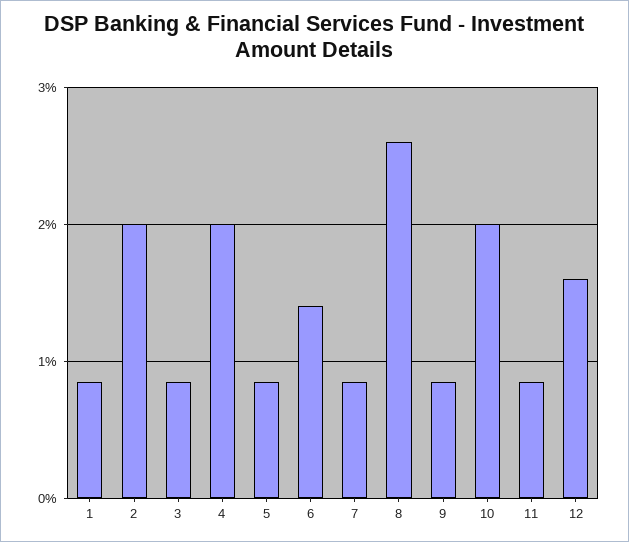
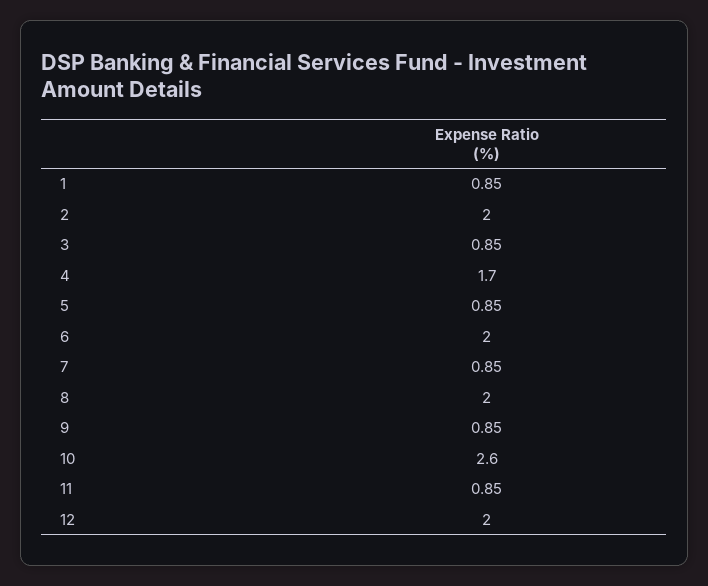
  {
    "1": 0.85,
    "2": 2,
    "3": 0.85,
-   "4": 2,
+   "4": 1.7,
    "5": 0.85,
-   "6": 1.4,
+   "6": 2,
    "7": 0.85,
-   "8": 2.6,
+   "8": 2,
    "9": 0.85,
-   "10": 2,
+   "10": 2.6,
    "11": 0.85,
-   "12": 1.6
+   "12": 2
  }

